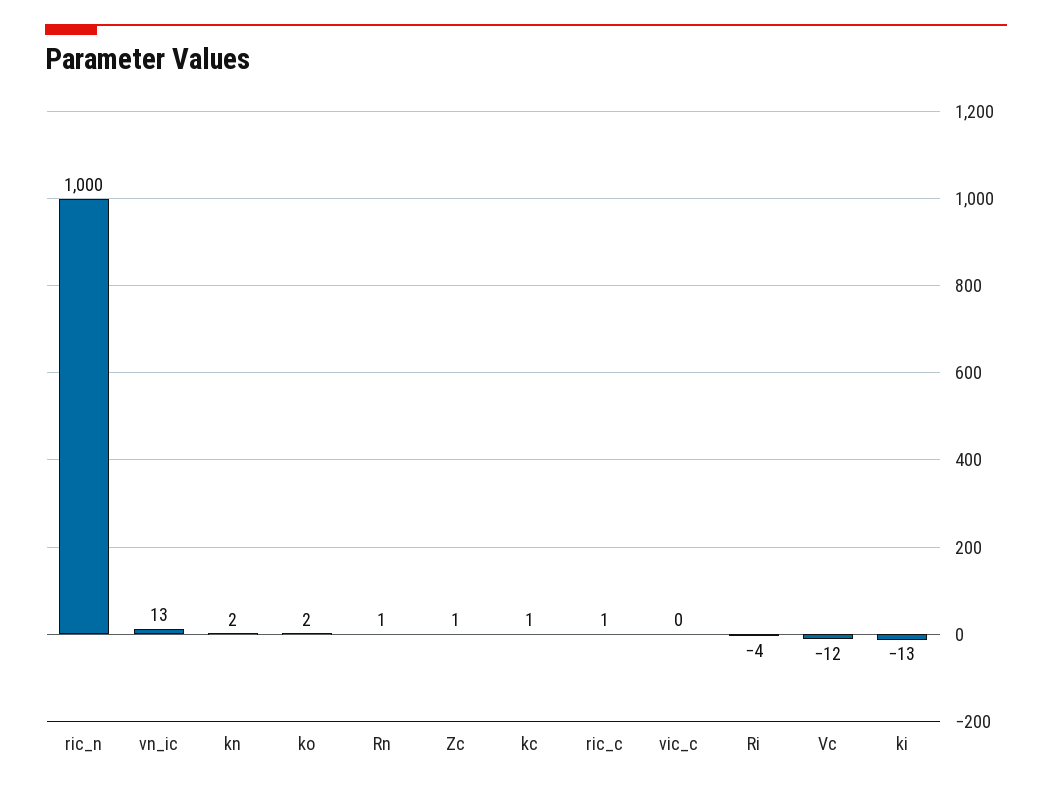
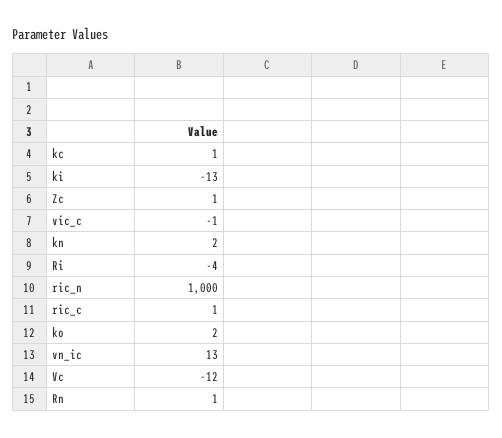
  {
    "ric_n": 1000,
    "vn_ic": 13,
    "kn": 2,
    "ko": 2,
    "Rn": 1,
    "Zc": 1,
    "kc": 1,
    "ric_c": 1,
-   "vic_c": 0,
+   "vic_c": -1,
    "Ri": -4,
    "Vc": -12,
    "ki": -13
  }

